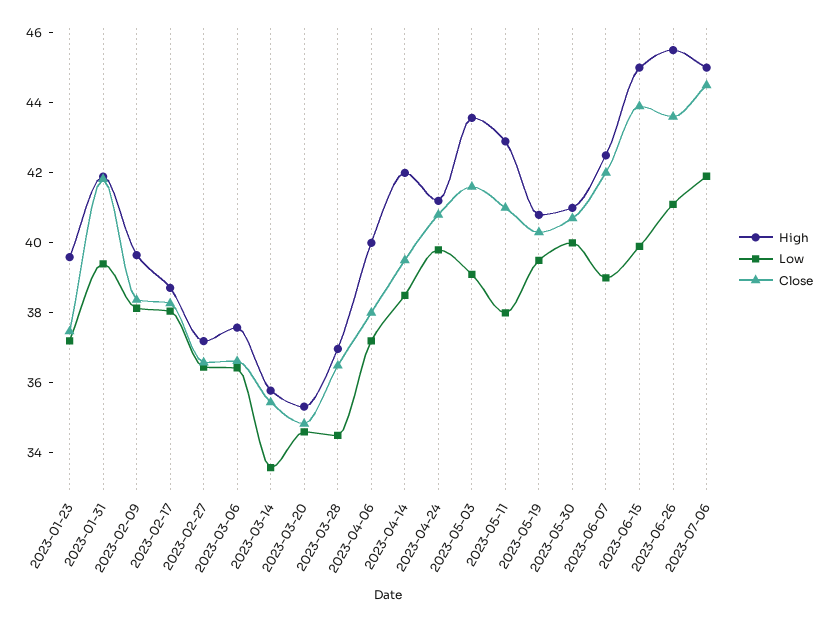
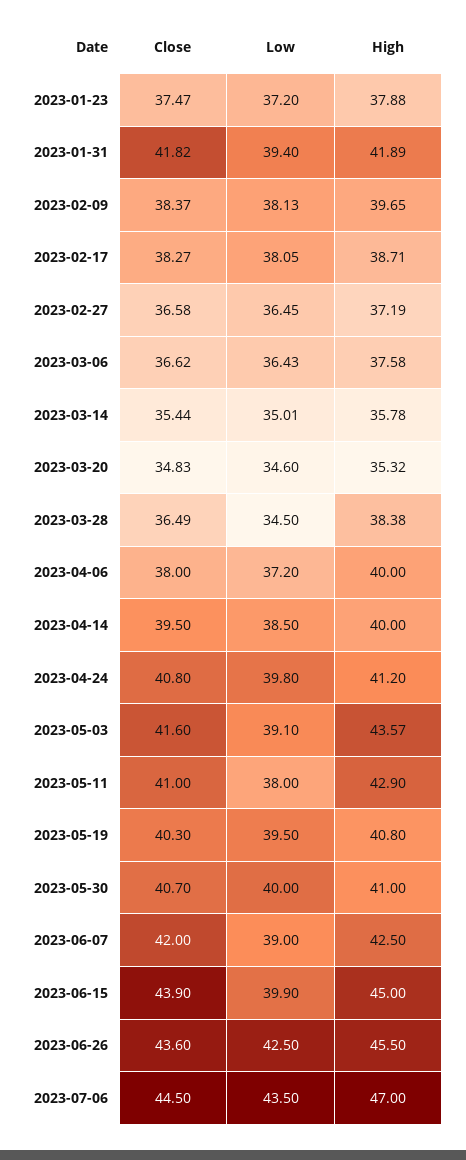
  {
    "High": {
-     "2023-01-23": 39.5,
+     "2023-01-23": 37.88,
      "2023-01-31": 41.89,
      "2023-02-09": 39.65,
      "2023-02-17": 38.71,
      "2023-02-27": 37.19,
      "2023-03-06": 37.58,
      "2023-03-14": 35.78,
      "2023-03-20": 35.32,
-     "2023-03-28": 37,
+     "2023-03-28": 38.38,
      "2023-04-06": 40,
-     "2023-04-14": 42,
+     "2023-04-14": 40,
      "2023-04-24": 41.2,
      "2023-05-03": 43.57,
      "2023-05-11": 42.9,
      "2023-05-19": 40.8,
      "2023-05-30": 41,
      "2023-06-07": 42.5,
      "2023-06-15": 45,
      "2023-06-26": 45.5,
-     "2023-07-06": 45
+     "2023-07-06": 47
    },
    "Low": {
      "2023-01-23": 37.2,
      "2023-01-31": 39.4,
      "2023-02-09": 38.13,
      "2023-02-17": 38.05,
      "2023-02-27": 36.45,
      "2023-03-06": 36.43,
-     "2023-03-14": 33.5,
+     "2023-03-14": 35.01,
      "2023-03-20": 34.6,
      "2023-03-28": 34.5,
      "2023-04-06": 37.2,
      "2023-04-14": 38.5,
      "2023-04-24": 39.8,
      "2023-05-03": 39.1,
      "2023-05-11": 38,
      "2023-05-19": 39.5,
      "2023-05-30": 40,
      "2023-06-07": 39,
      "2023-06-15": 39.9,
-     "2023-06-26": 41,
+     "2023-06-26": 42.5,
-     "2023-07-06": 42
+     "2023-07-06": 43.5
    },
    "Close": {
      "2023-01-23": 37.47,
      "2023-01-31": 41.82,
      "2023-02-09": 38.37,
      "2023-02-17": 38.27,
      "2023-02-27": 36.58,
      "2023-03-06": 36.62,
      "2023-03-14": 35.44,
      "2023-03-20": 34.83,
      "2023-03-28": 36.49,
      "2023-04-06": 38,
      "2023-04-14": 39.5,
      "2023-04-24": 40.8,
      "2023-05-03": 41.6,
      "2023-05-11": 41,
      "2023-05-19": 40.3,
      "2023-05-30": 40.7,
      "2023-06-07": 42,
      "2023-06-15": 43.9,
      "2023-06-26": 43.6,
      "2023-07-06": 44.5
    }
  }

